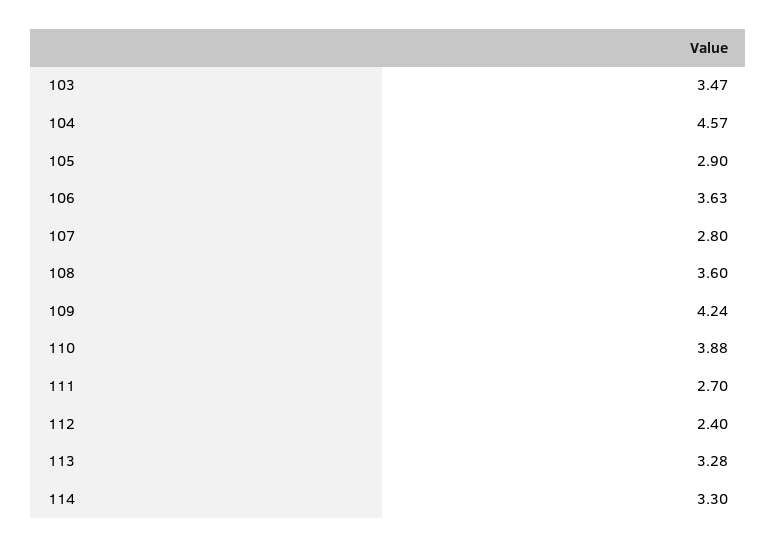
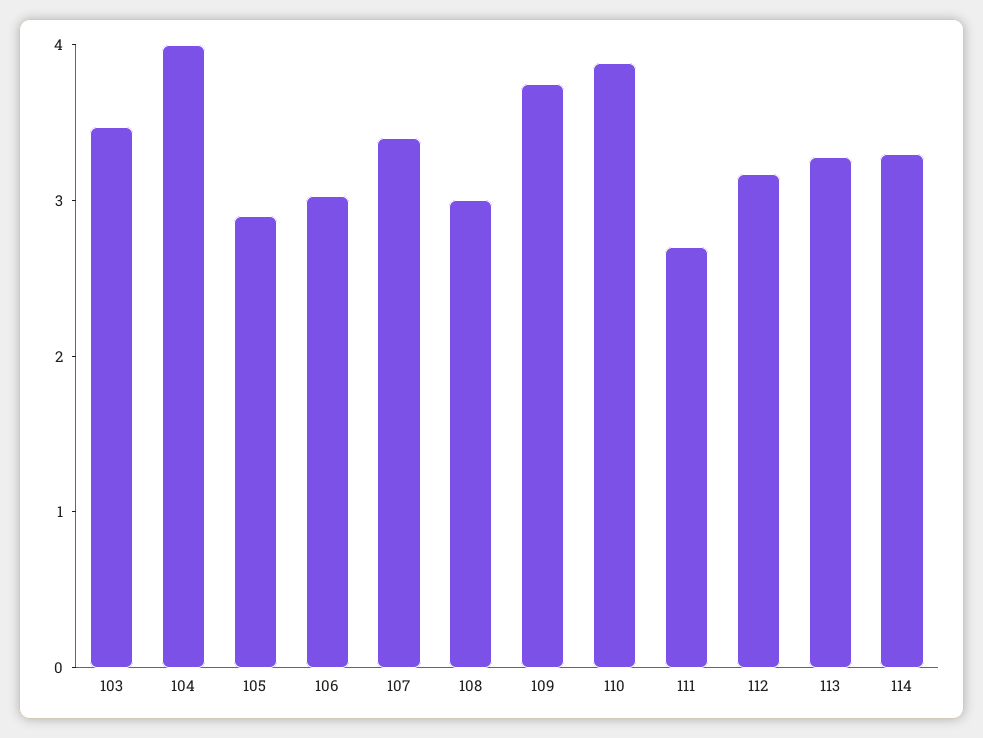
  {
    "103": 3.47,
-   "104": 4.57,
+   "104": 4,
    "105": 2.9,
-   "106": 3.63,
+   "106": 3,
-   "107": 2.8,
+   "107": 3.4,
-   "108": 3.6,
+   "108": 3,
-   "109": 4.24,
+   "109": 3.8,
    "110": 3.88,
    "111": 2.7,
-   "112": 2.4,
+   "112": 3.2,
    "113": 3.28,
    "114": 3.3
  }

